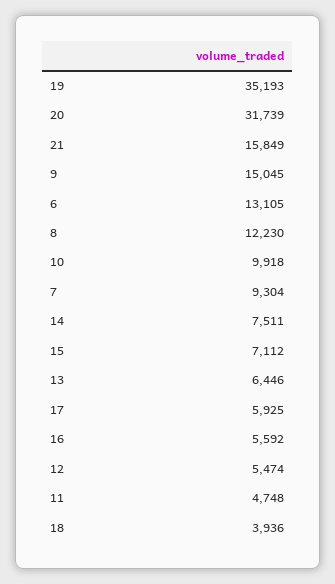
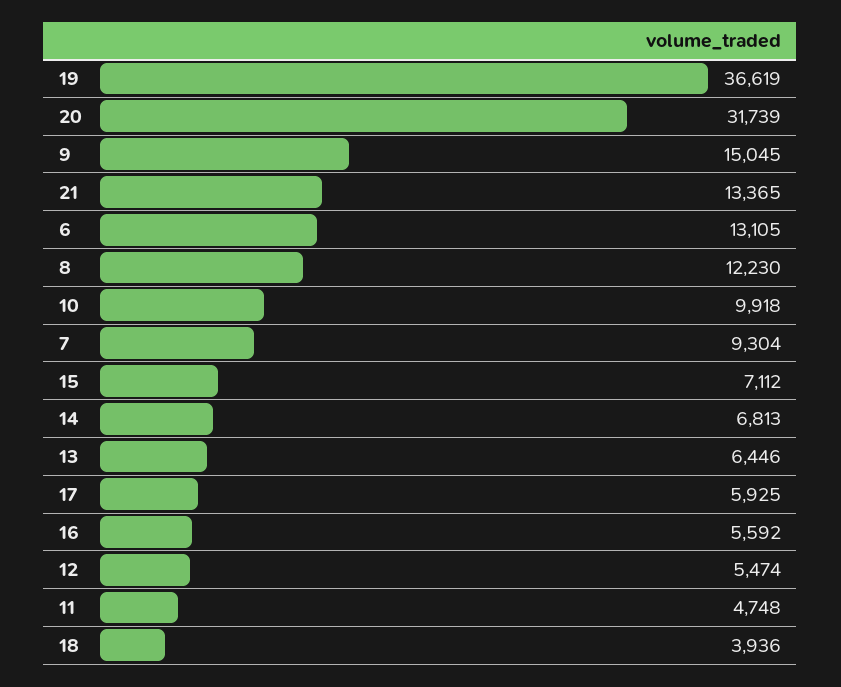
  {
-   "19": 35193,
+   "19": 36619,
    "20": 31739,
-   "21": 15849,
+   "21": 13365,
    "9": 15045,
    "6": 13105,
    "8": 12230,
    "10": 9918,
    "7": 9304,
-   "14": 7511,
+   "14": 6813,
    "15": 7112,
    "13": 6446,
    "17": 5925,
    "16": 5592,
    "12": 5474,
    "11": 4748,
    "18": 3936
  }

